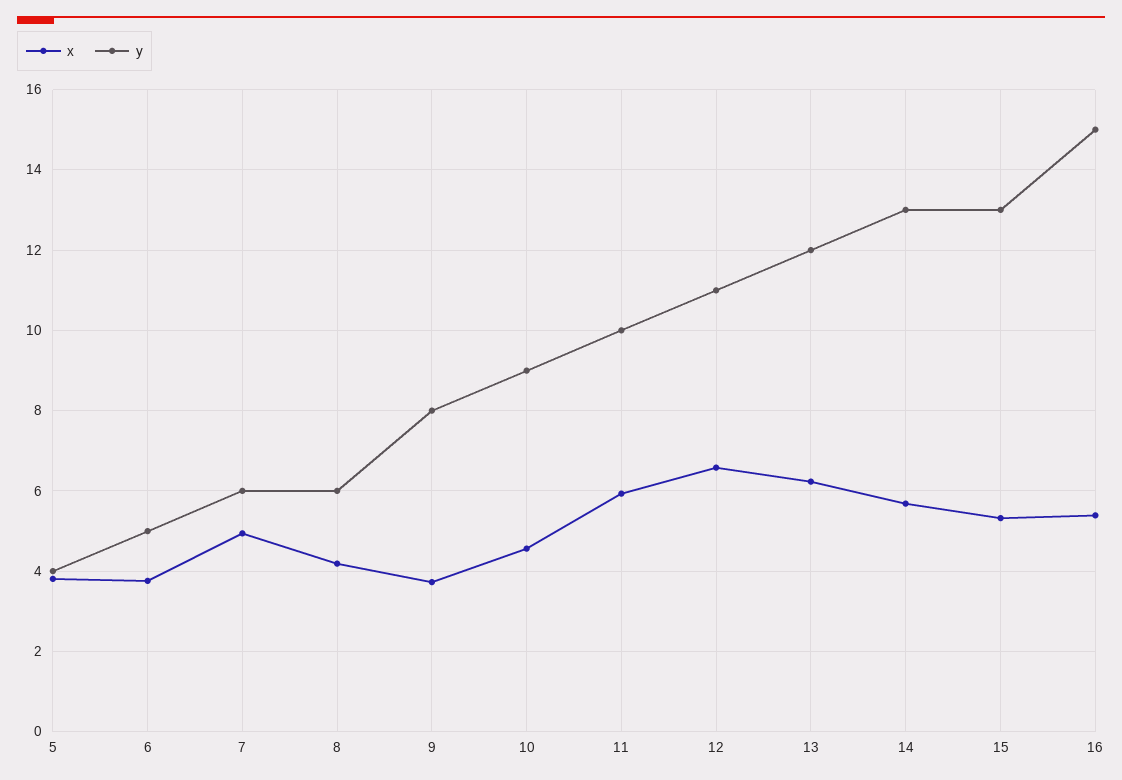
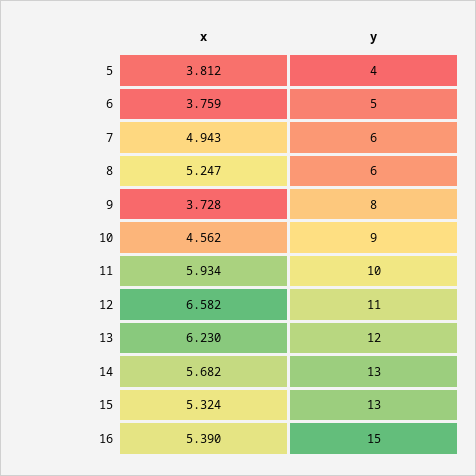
  {
    "x": {
      "5": 3.812,
      "6": 3.759,
      "7": 4.943,
-     "8": 4.2,
+     "8": 5.247,
      "9": 3.728,
      "10": 4.562,
      "11": 5.934,
      "12": 6.582,
      "13": 6.23,
      "14": 5.682,
      "15": 5.324,
      "16": 5.39
    },
    "y": {
      "5": 4,
      "6": 5,
      "7": 6,
      "8": 6,
      "9": 8,
      "10": 9,
      "11": 10,
      "12": 11,
      "13": 12,
      "14": 13,
      "15": 13,
      "16": 15
    }
  }

